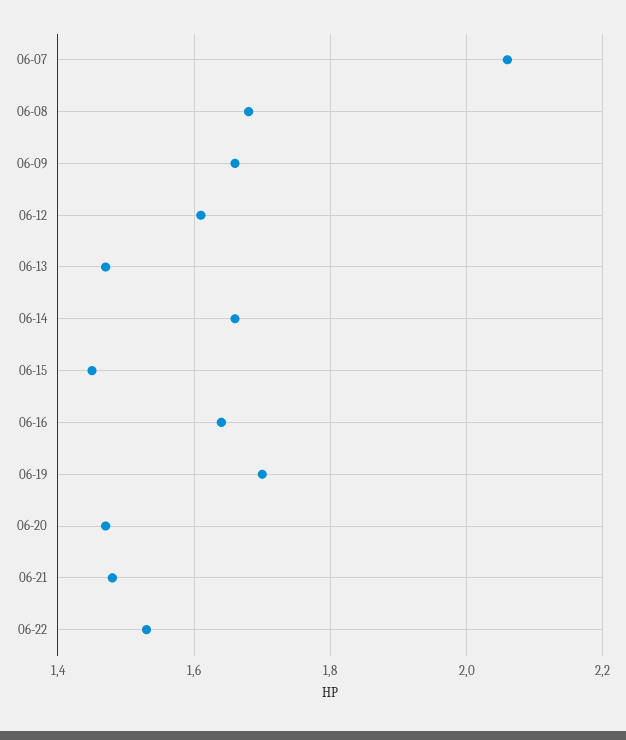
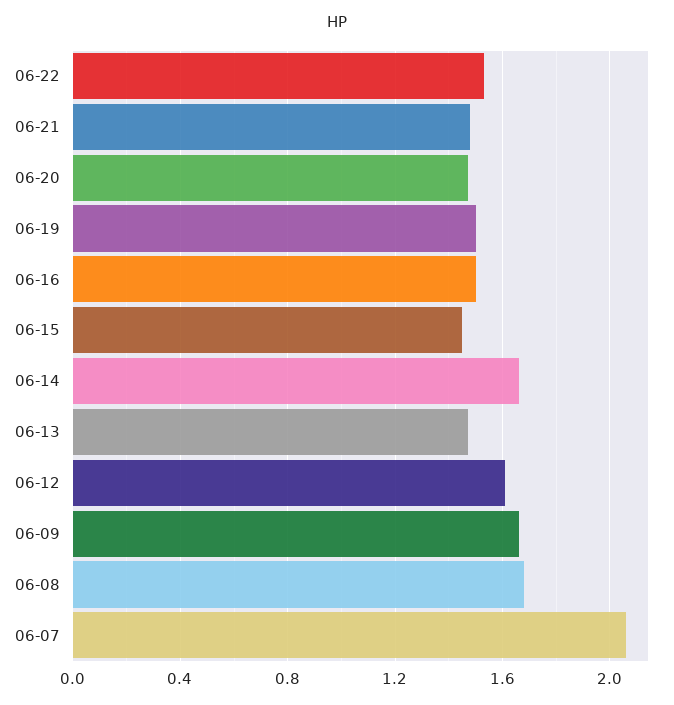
  {
    "06-07": 2.05,
    "06-08": 1.7,
    "06-09": 1.65,
    "06-12": 1.6,
    "06-13": 1.45,
    "06-14": 1.65,
    "06-15": 1.45,
-   "06-16": 1.65,
+   "06-16": 1.5,
-   "06-19": 1.7,
+   "06-19": 1.5,
    "06-20": 1.45,
    "06-21": 1.5,
    "06-22": 1.55
  }

